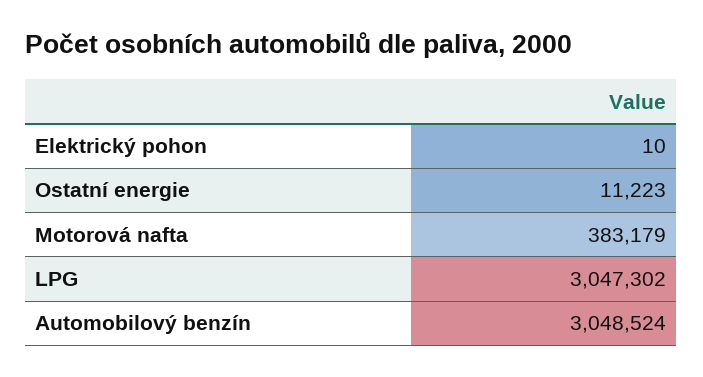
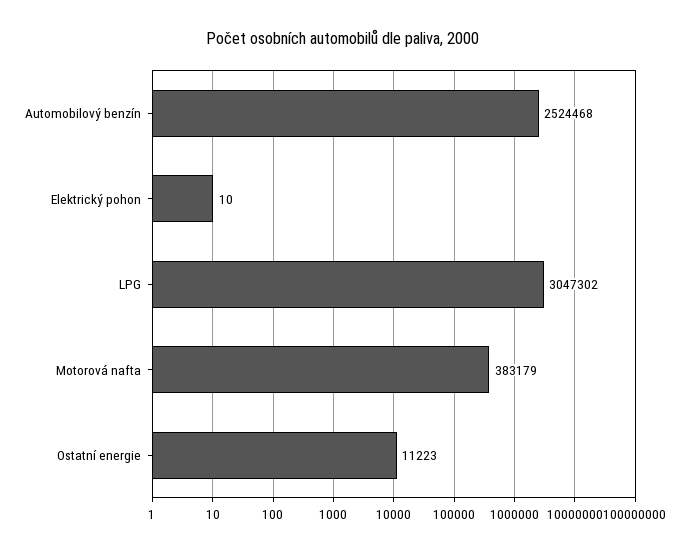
  {
    "Elektrický pohon": 10,
    "Ostatní energie": 11223,
    "Motorová nafta": 383179,
    "LPG": 3047302,
-   "Automobilový benzín": 3048524
+   "Automobilový benzín": 2524468
  }

